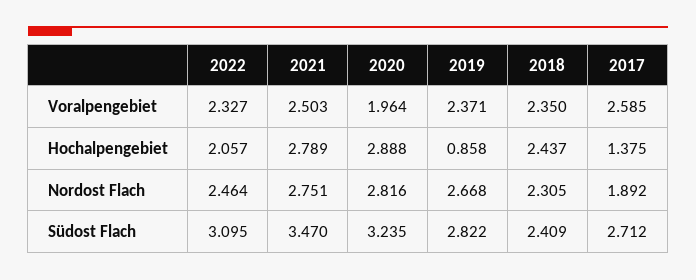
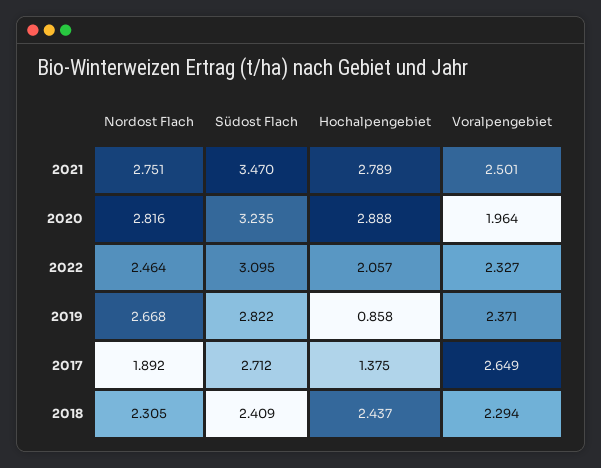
  {
    "2022": {
      "Voralpengebiet": 2.327,
      "Hochalpengebiet": 2.057,
      "Nordost Flach": 2.464,
      "Südost Flach": 3.095
    },
    "2021": {
-     "Voralpengebiet": 2.503,
+     "Voralpengebiet": 2.501,
      "Hochalpengebiet": 2.789,
      "Nordost Flach": 2.751,
      "Südost Flach": 3.47
    },
    "2020": {
      "Voralpengebiet": 1.964,
      "Hochalpengebiet": 2.888,
      "Nordost Flach": 2.816,
      "Südost Flach": 3.235
    },
    "2019": {
      "Voralpengebiet": 2.371,
      "Hochalpengebiet": 0.858,
      "Nordost Flach": 2.668,
      "Südost Flach": 2.822
    },
    "2018": {
-     "Voralpengebiet": 2.35,
+     "Voralpengebiet": 2.294,
      "Hochalpengebiet": 2.437,
      "Nordost Flach": 2.305,
      "Südost Flach": 2.409
    },
    "2017": {
-     "Voralpengebiet": 2.585,
+     "Voralpengebiet": 2.649,
      "Hochalpengebiet": 1.375,
      "Nordost Flach": 1.892,
      "Südost Flach": 2.712
    }
  }

